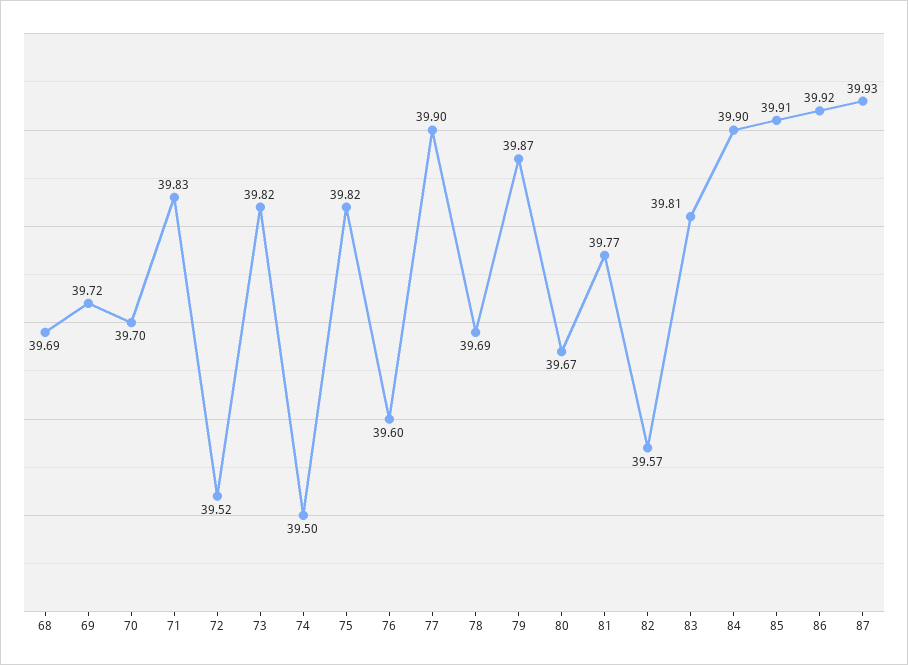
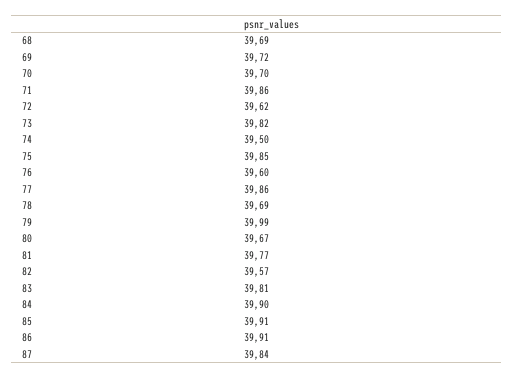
  {
    "68": 39.69,
    "69": 39.72,
    "70": 39.7,
-   "71": 39.83,
+   "71": 39.86,
-   "72": 39.52,
+   "72": 39.62,
    "73": 39.82,
    "74": 39.5,
-   "75": 39.82,
+   "75": 39.85,
    "76": 39.6,
-   "77": 39.9,
+   "77": 39.86,
    "78": 39.69,
-   "79": 39.87,
+   "79": 39.99,
    "80": 39.67,
    "81": 39.77,
    "82": 39.57,
    "83": 39.81,
    "84": 39.9,
    "85": 39.91,
-   "86": 39.92,
+   "86": 39.91,
-   "87": 39.93
+   "87": 39.84
  }

